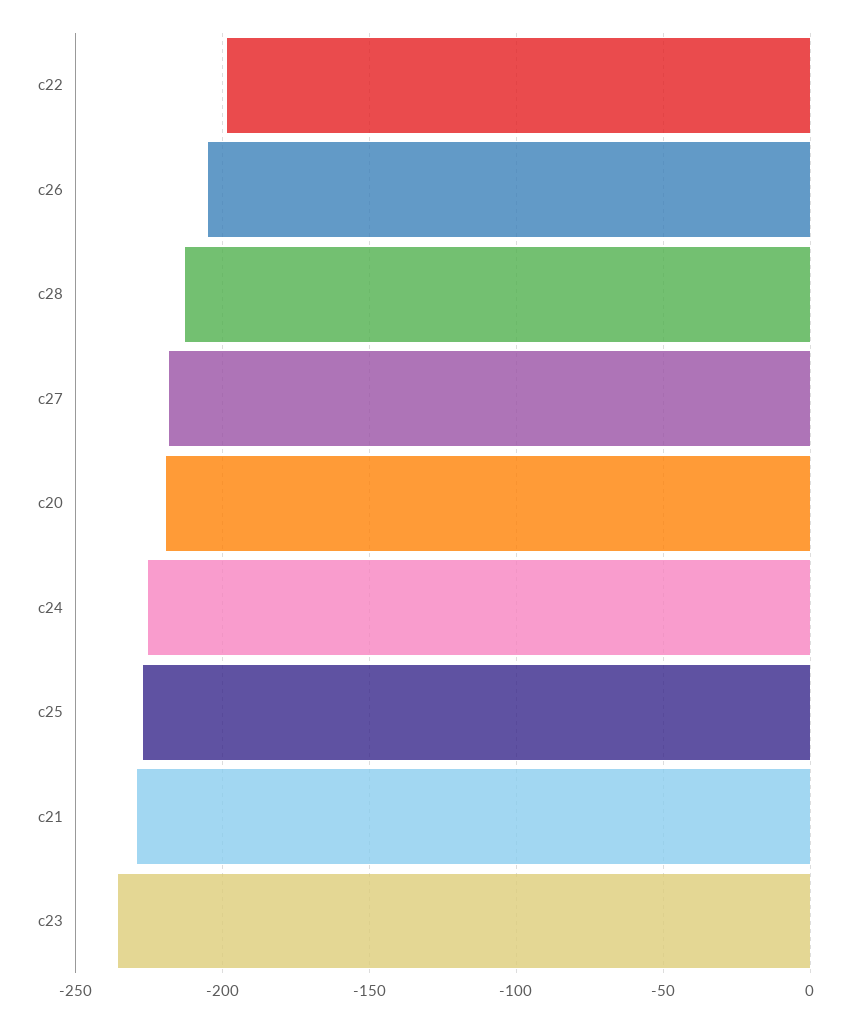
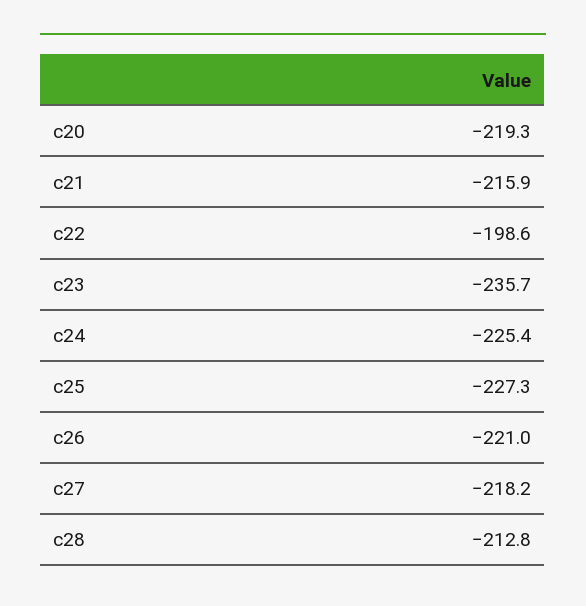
  {
    "c22": -198.6,
-   "c26": -205,
+   "c26": -221,
    "c28": -212.8,
    "c27": -218.2,
    "c20": -219.3,
    "c24": -225.4,
    "c25": -227.3,
-   "c21": -230,
+   "c21": -215.9,
    "c23": -235.7
  }

